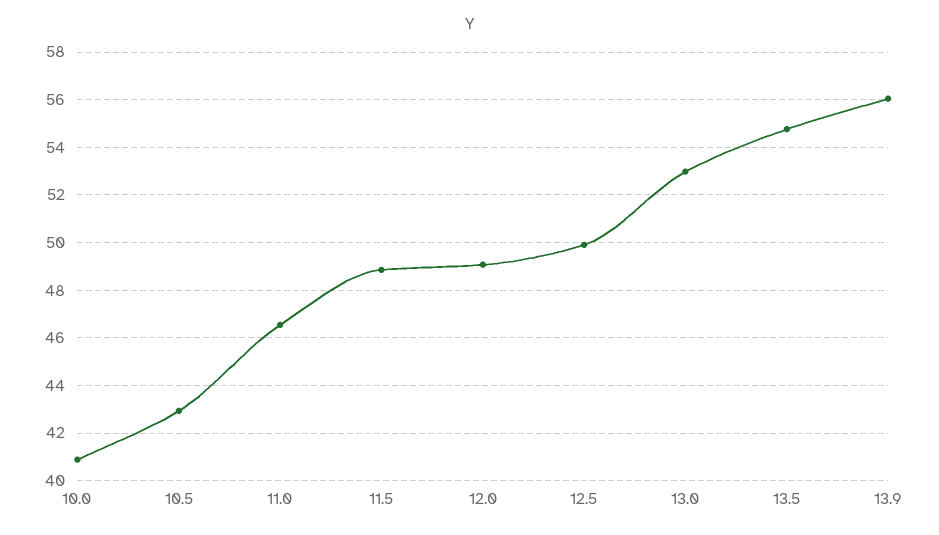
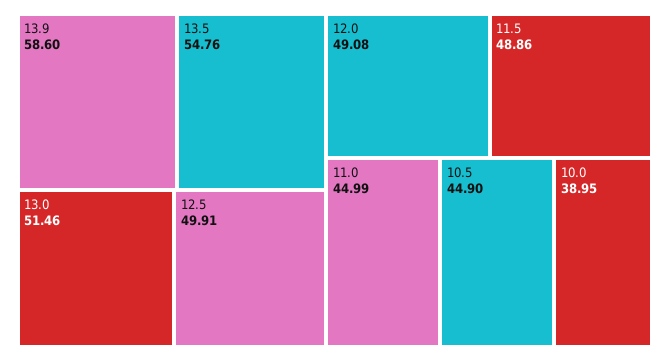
  {
-   "10.0": 41,
+   "10.0": 38.95,
-   "10.5": 43,
+   "10.5": 44.9,
-   "11.0": 46.5,
+   "11.0": 44.99,
    "11.5": 48.86,
    "12.0": 49.08,
    "12.5": 49.91,
-   "13.0": 53,
+   "13.0": 51.46,
    "13.5": 54.76,
-   "13.9": 56
+   "13.9": 58.6
  }

